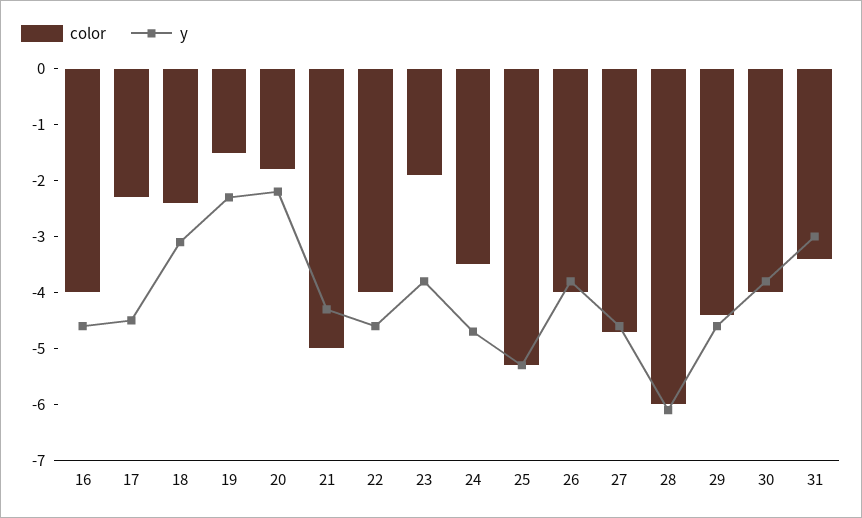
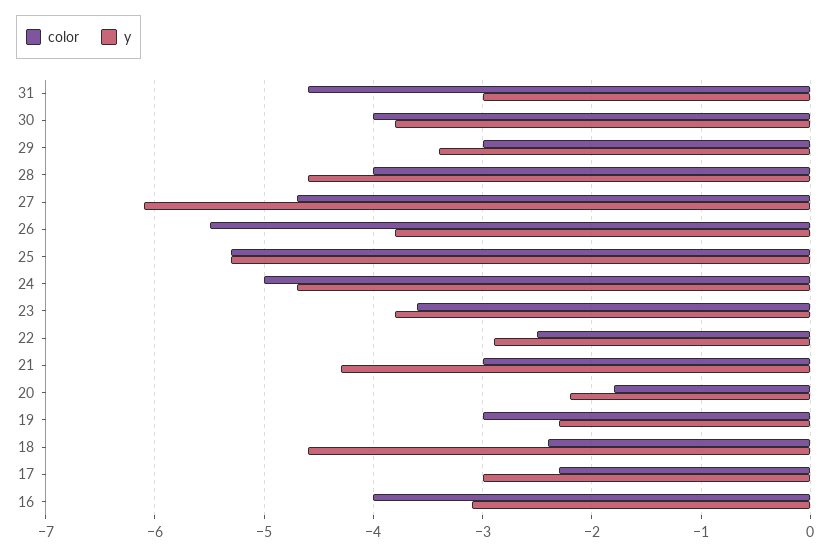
  {
    "color": {
      "16": -4,
      "17": -2.3,
      "18": -2.4,
-     "19": -1.5,
+     "19": -3,
      "20": -1.8,
-     "21": -5,
+     "21": -3,
-     "22": -4,
+     "22": -2.5,
-     "23": -2,
+     "23": -3.6,
-     "24": -3.5,
+     "24": -5,
      "25": -5.3,
-     "26": -4,
+     "26": -5.5,
      "27": -4.7,
-     "28": -6,
+     "28": -4,
-     "29": -4.5,
+     "29": -3,
      "30": -4,
-     "31": -3.5
+     "31": -4.6
    },
    "y": {
-     "16": -4.5,
+     "16": -3.1,
-     "17": -4.5,
+     "17": -3,
-     "18": -3,
+     "18": -4.6,
      "19": -2.3,
      "20": -2.2,
      "21": -4.3,
-     "22": -4.5,
+     "22": -2.9,
      "23": -3.8,
      "24": -4.7,
      "25": -5.3,
      "26": -3.8,
-     "27": -4.5,
+     "27": -6.1,
-     "28": -6,
+     "28": -4.6,
-     "29": -4.5,
+     "29": -3.4,
      "30": -3.8,
      "31": -3
    }
  }

